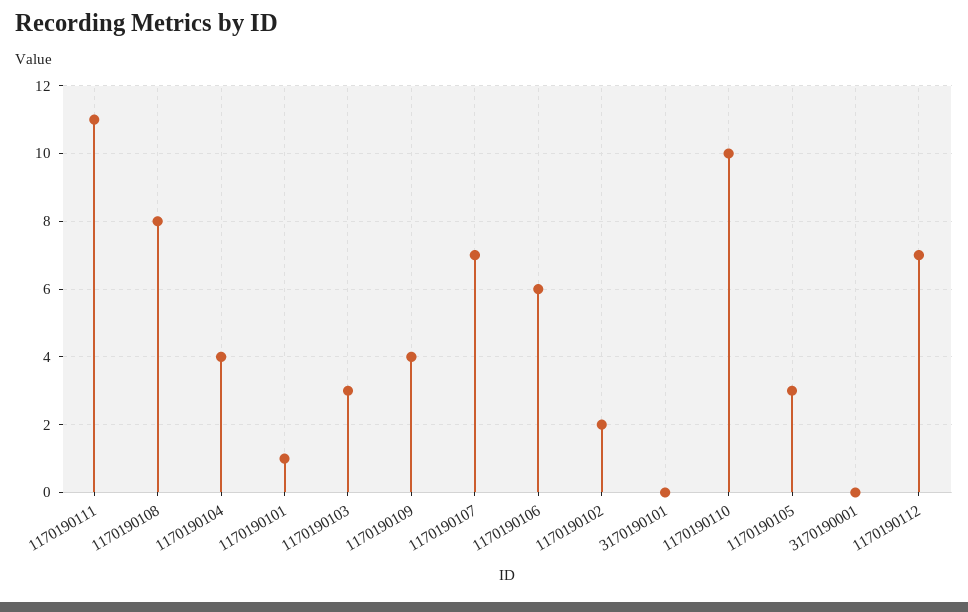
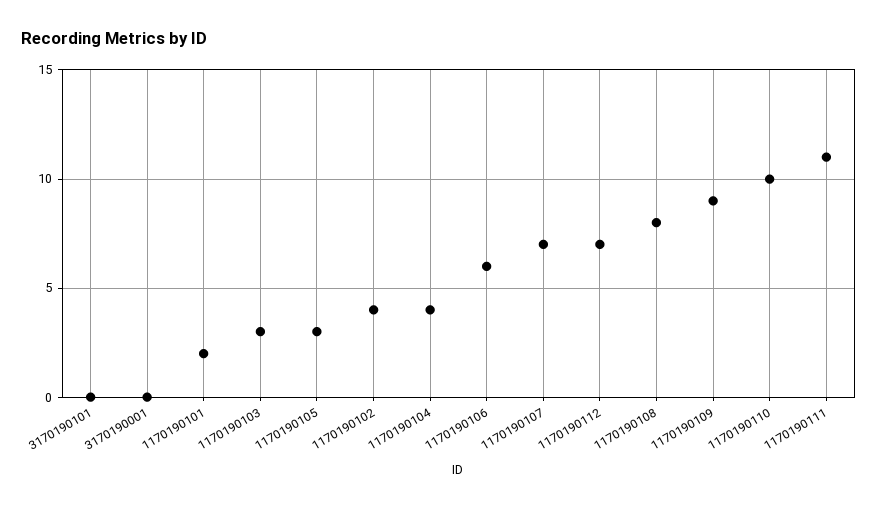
  {
    "1170190111": 11,
    "1170190108": 8,
    "1170190104": 4,
-   "1170190101": 1,
+   "1170190101": 2,
    "1170190103": 3,
-   "1170190109": 4,
+   "1170190109": 9,
    "1170190107": 7,
    "1170190106": 6,
-   "1170190102": 2,
+   "1170190102": 4,
    "3170190101": 0,
    "1170190110": 10,
    "1170190105": 3,
    "3170190001": 0,
    "1170190112": 7
  }

